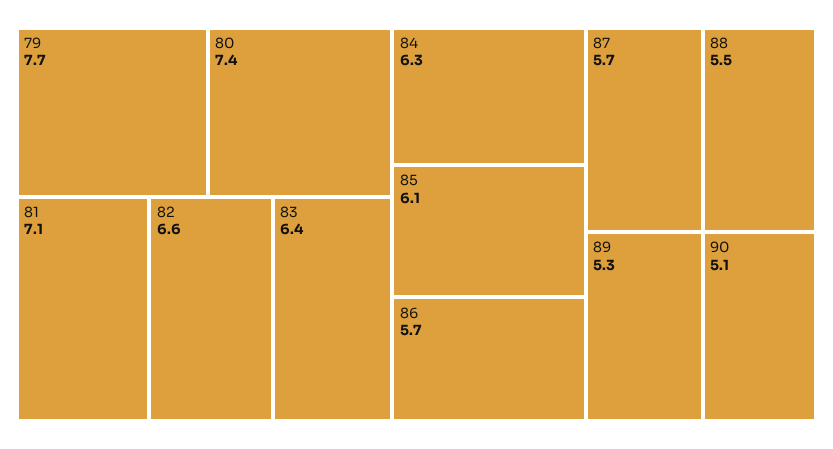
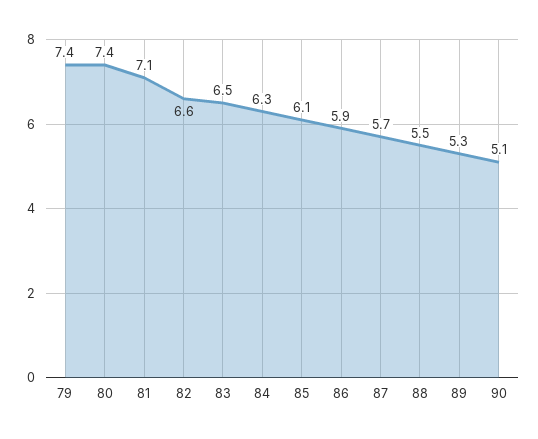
  {
-   "79": 7.7,
+   "79": 7.4,
    "80": 7.4,
    "81": 7.1,
    "82": 6.6,
-   "83": 6.4,
+   "83": 6.5,
    "84": 6.3,
    "85": 6.1,
-   "86": 5.7,
+   "86": 5.9,
    "87": 5.7,
    "88": 5.5,
    "89": 5.3,
    "90": 5.1
  }

